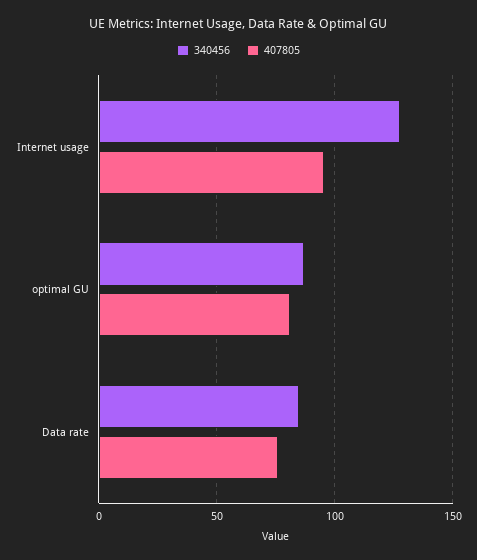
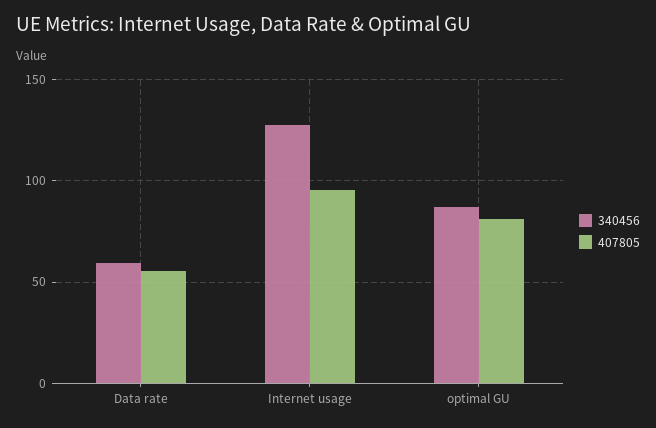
  {
    "340456": {
      "Internet usage": 130,
      "optimal GU": 85,
-     "Data rate": 85
+     "Data rate": 60
    },
    "407805": {
      "Internet usage": 95,
      "optimal GU": 80,
-     "Data rate": 75
+     "Data rate": 55
    }
  }

